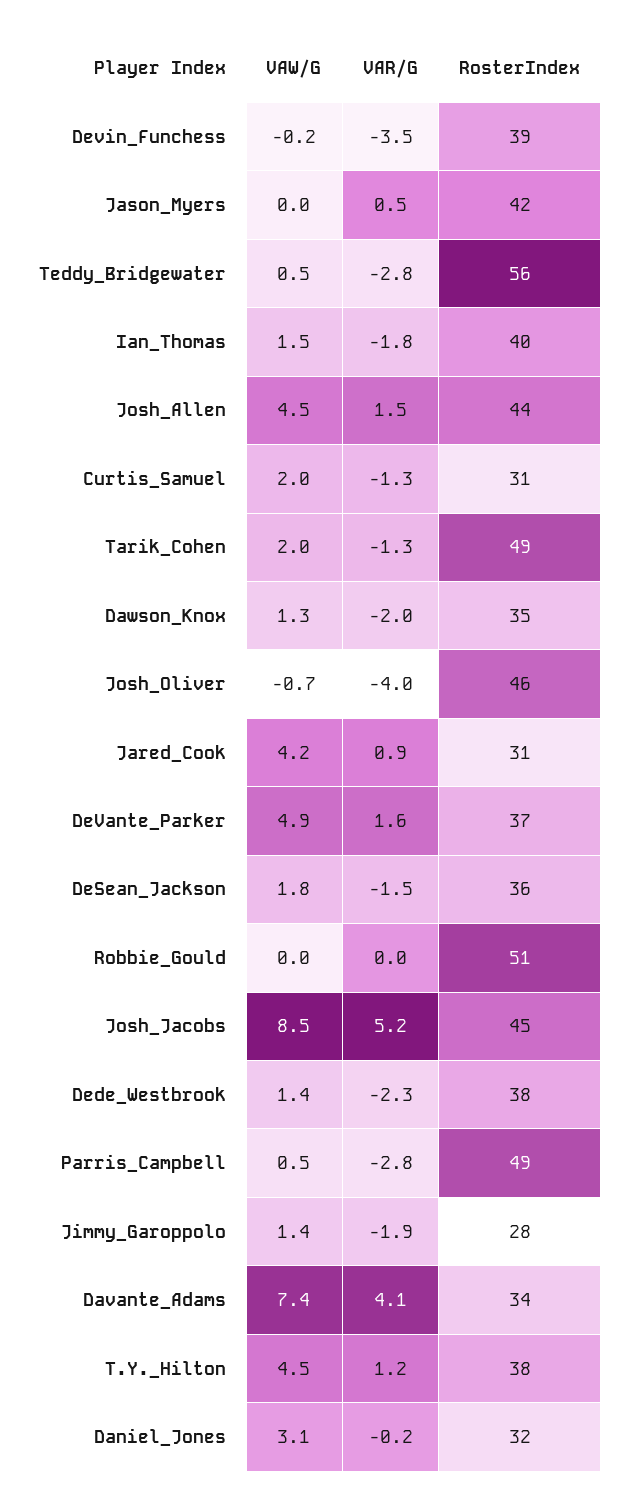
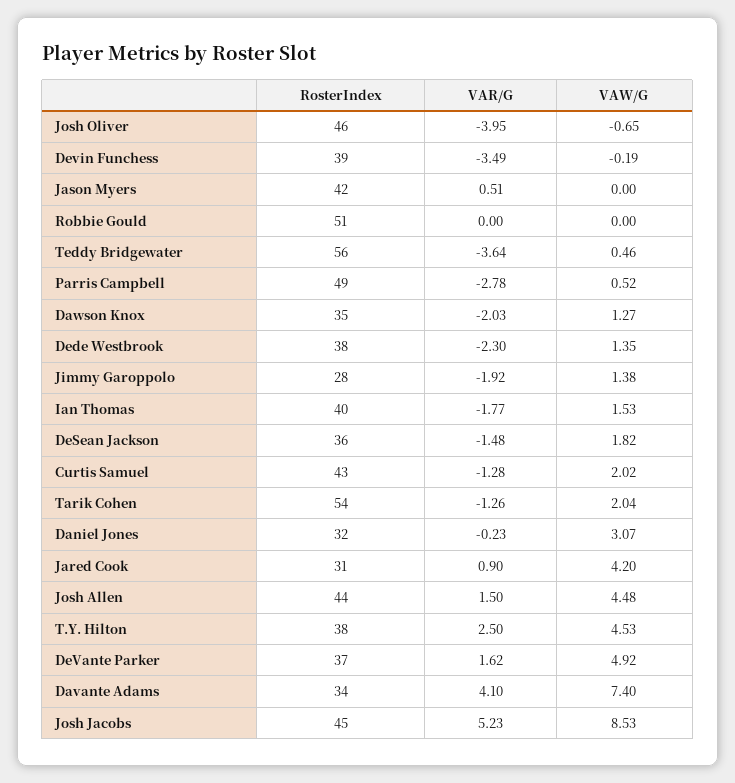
  {
    "VAW/G": {
      "Devin_Funchess": -0.19,
      "Jason_Myers": 0,
      "Teddy_Bridgewater": 0.46,
      "Ian_Thomas": 1.53,
      "Josh_Allen": 4.48,
      "Curtis_Samuel": 2.02,
      "Tarik_Cohen": 2.04,
      "Dawson_Knox": 1.27,
      "Josh_Oliver": -0.65,
      "Jared_Cook": 4.2,
      "DeVante_Parker": 4.92,
      "DeSean_Jackson": 1.82,
      "Robbie_Gould": 0,
      "Josh_Jacobs": 8.53,
      "Dede_Westbrook": 1.35,
      "Parris_Campbell": 0.52,
      "Jimmy_Garoppolo": 1.38,
      "Davante_Adams": 7.4,
      "T.Y._Hilton": 4.53,
      "Daniel_Jones": 3.07
    },
    "VAR/G": {
      "Devin_Funchess": -3.49,
      "Jason_Myers": 0.51,
-     "Teddy_Bridgewater": -2.8,
+     "Teddy_Bridgewater": -3.64,
      "Ian_Thomas": -1.77,
      "Josh_Allen": 1.5,
      "Curtis_Samuel": -1.28,
      "Tarik_Cohen": -1.26,
      "Dawson_Knox": -2.03,
      "Josh_Oliver": -3.95,
      "Jared_Cook": 0.9,
      "DeVante_Parker": 1.62,
      "DeSean_Jackson": -1.48,
      "Robbie_Gould": 0,
      "Josh_Jacobs": 5.23,
      "Dede_Westbrook": -2.3,
      "Parris_Campbell": -2.78,
      "Jimmy_Garoppolo": -1.92,
      "Davante_Adams": 4.1,
-     "T.Y._Hilton": 1.2,
+     "T.Y._Hilton": 2.5,
      "Daniel_Jones": -0.23
    },
    "RosterIndex": {
      "Devin_Funchess": 39,
      "Jason_Myers": 42,
      "Teddy_Bridgewater": 56,
      "Ian_Thomas": 40,
      "Josh_Allen": 44,
-     "Curtis_Samuel": 31,
+     "Curtis_Samuel": 43,
-     "Tarik_Cohen": 49,
+     "Tarik_Cohen": 54,
      "Dawson_Knox": 35,
      "Josh_Oliver": 46,
      "Jared_Cook": 31,
      "DeVante_Parker": 37,
      "DeSean_Jackson": 36,
      "Robbie_Gould": 51,
      "Josh_Jacobs": 45,
      "Dede_Westbrook": 38,
      "Parris_Campbell": 49,
      "Jimmy_Garoppolo": 28,
      "Davante_Adams": 34,
      "T.Y._Hilton": 38,
      "Daniel_Jones": 32
    }
  }

